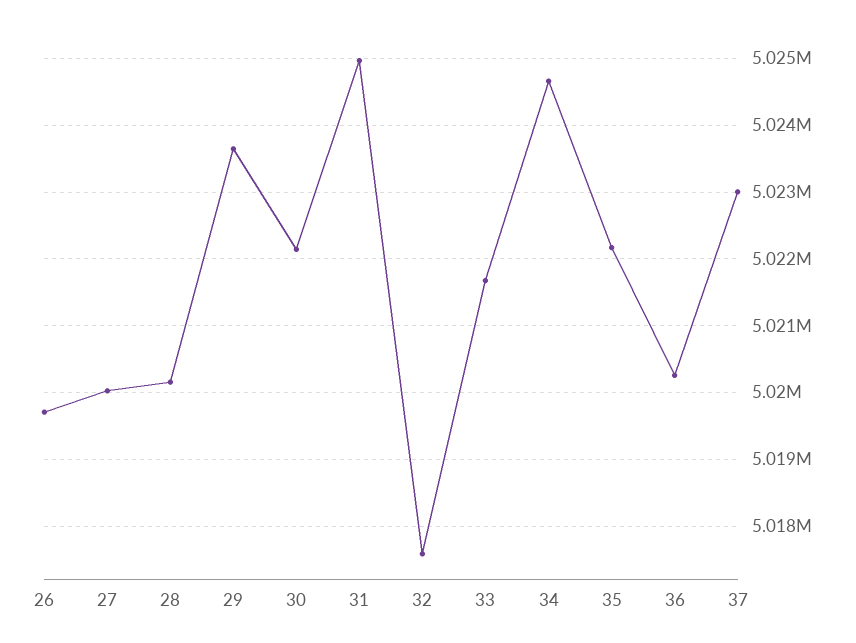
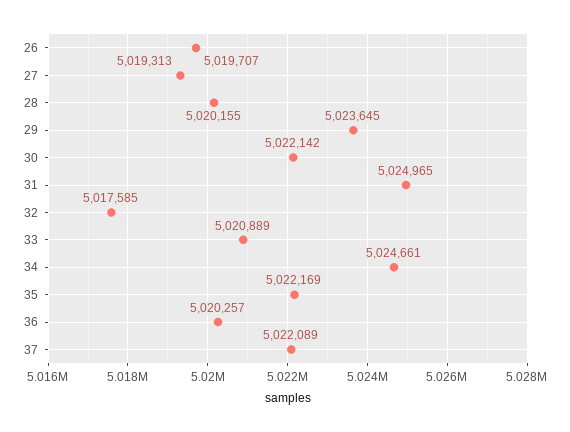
  {
    "26": 5019707,
-   "27": 5020000,
+   "27": 5019313,
    "28": 5020155,
    "29": 5023645,
    "30": 5022142,
    "31": 5024965,
    "32": 5017585,
-   "33": 5021700,
+   "33": 5020889,
    "34": 5024661,
    "35": 5022169,
    "36": 5020257,
-   "37": 5023000
+   "37": 5022089
  }

